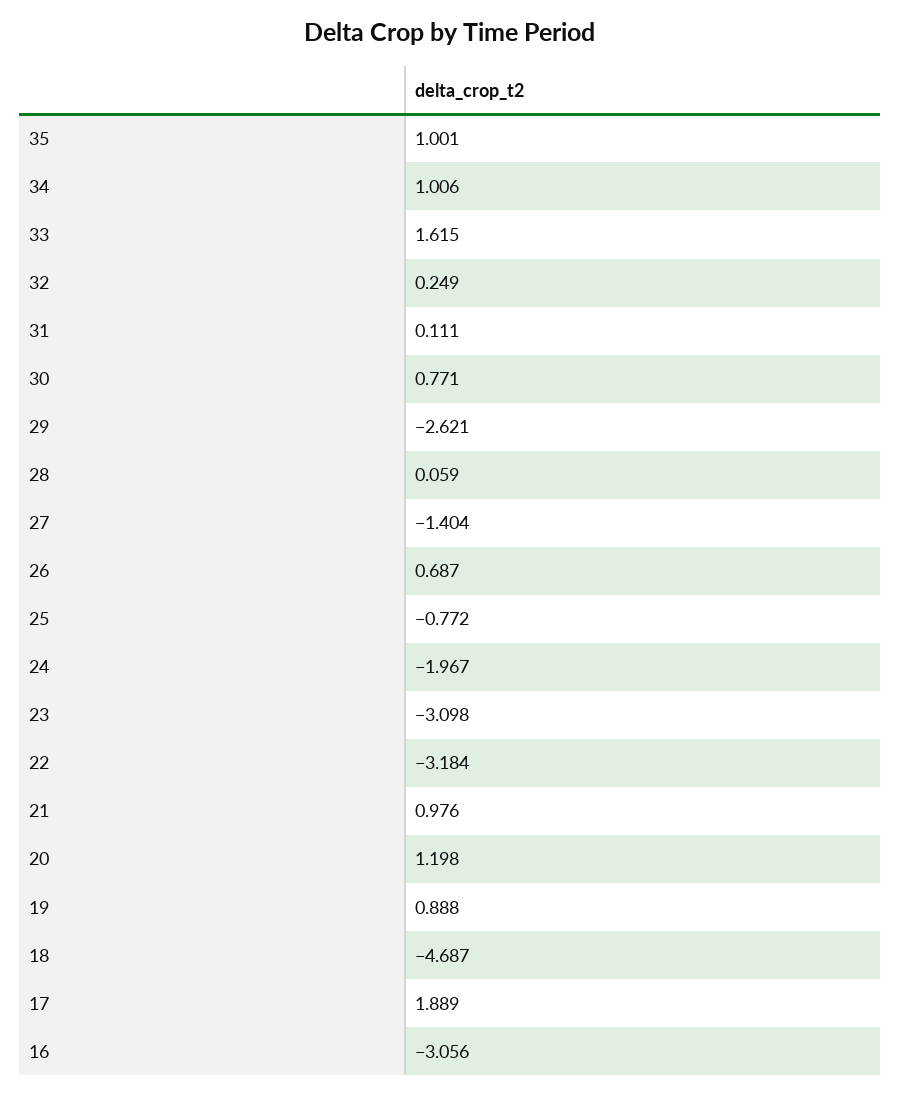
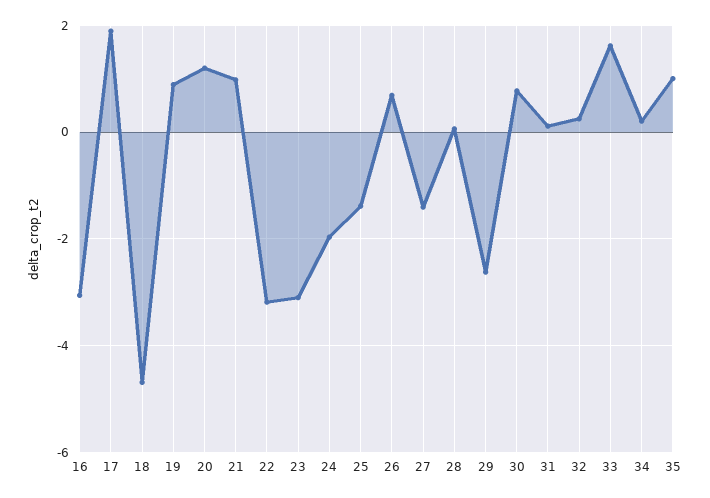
  {
    "35": 1.001,
-   "34": 1.006,
+   "34": 0.2,
    "33": 1.615,
    "32": 0.249,
    "31": 0.111,
    "30": 0.771,
    "29": -2.621,
    "28": 0.059,
    "27": -1.404,
    "26": 0.687,
-   "25": -0.772,
+   "25": -1.4,
    "24": -1.967,
    "23": -3.098,
    "22": -3.184,
    "21": 0.976,
    "20": 1.198,
    "19": 0.888,
    "18": -4.687,
    "17": 1.889,
    "16": -3.056
  }

